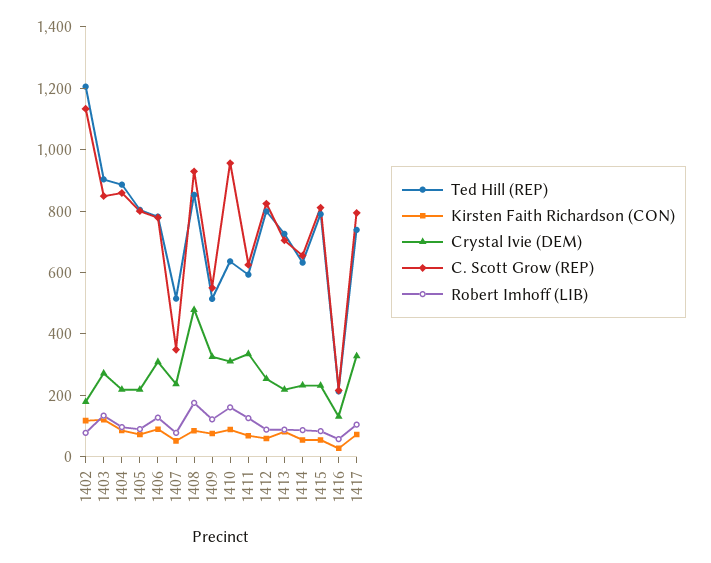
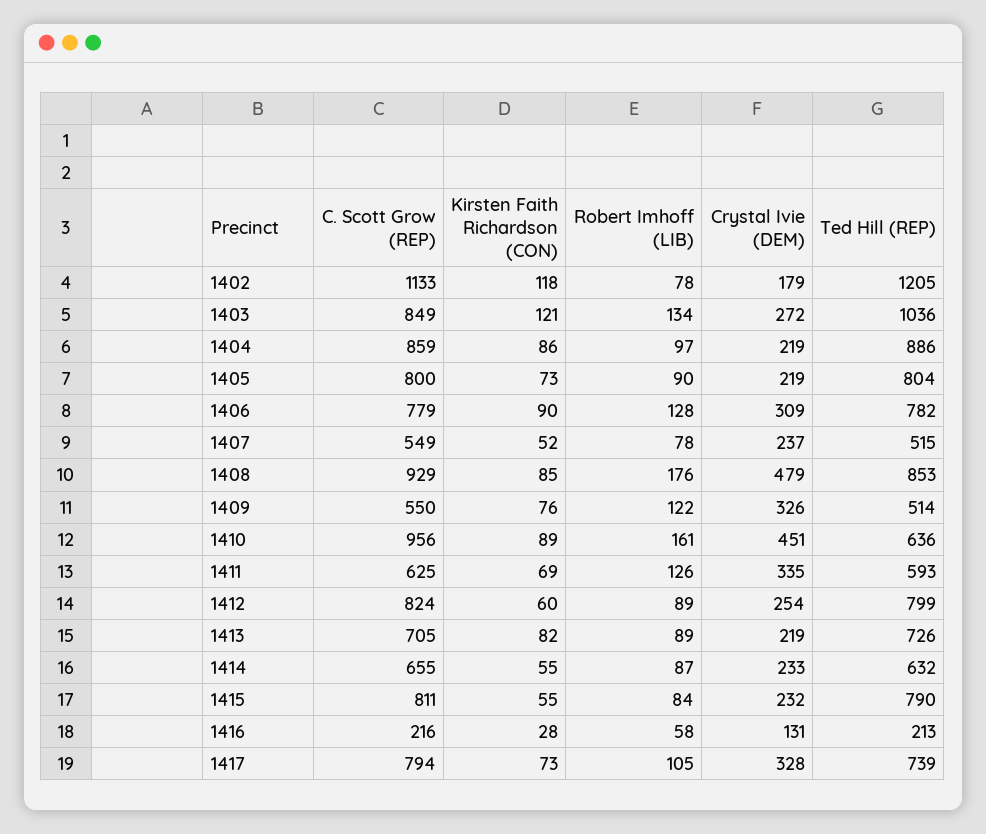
  {
    "Ted Hill (REP)": {
      "1402": 1205,
-     "1403": 900,
+     "1403": 1036,
      "1404": 886,
      "1405": 804,
      "1406": 782,
      "1407": 515,
      "1408": 853,
      "1409": 514,
      "1410": 636,
      "1411": 593,
      "1412": 799,
      "1413": 726,
      "1414": 632,
      "1415": 790,
      "1416": 213,
      "1417": 739
    },
    "Kirsten Faith Richardson (CON)": {
      "1402": 118,
      "1403": 121,
      "1404": 86,
      "1405": 73,
      "1406": 90,
      "1407": 52,
      "1408": 85,
      "1409": 76,
      "1410": 89,
      "1411": 69,
      "1412": 60,
      "1413": 82,
      "1414": 55,
      "1415": 55,
      "1416": 28,
      "1417": 73
    },
    "Crystal Ivie (DEM)": {
      "1402": 179,
      "1403": 272,
      "1404": 219,
      "1405": 219,
      "1406": 309,
      "1407": 237,
      "1408": 479,
      "1409": 326,
-     "1410": 300,
+     "1410": 451,
      "1411": 335,
      "1412": 254,
      "1413": 219,
      "1414": 233,
      "1415": 232,
      "1416": 131,
      "1417": 328
    },
    "C. Scott Grow (REP)": {
      "1402": 1133,
      "1403": 849,
      "1404": 859,
      "1405": 800,
      "1406": 779,
-     "1407": 350,
+     "1407": 549,
      "1408": 929,
      "1409": 550,
      "1410": 956,
      "1411": 625,
      "1412": 824,
      "1413": 705,
      "1414": 655,
      "1415": 811,
      "1416": 216,
      "1417": 794
    },
    "Robert Imhoff (LIB)": {
      "1402": 78,
      "1403": 134,
      "1404": 97,
      "1405": 90,
      "1406": 128,
      "1407": 78,
      "1408": 176,
      "1409": 122,
      "1410": 161,
      "1411": 126,
      "1412": 89,
      "1413": 89,
      "1414": 87,
      "1415": 84,
      "1416": 58,
      "1417": 105
    }
  }

